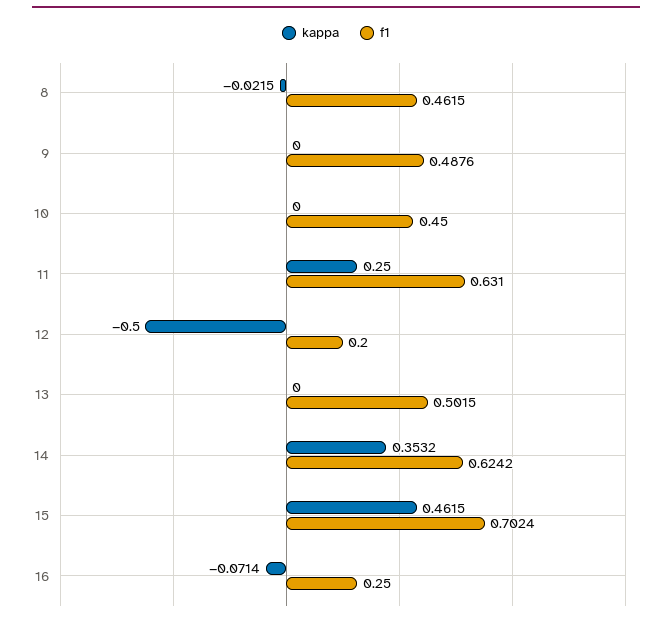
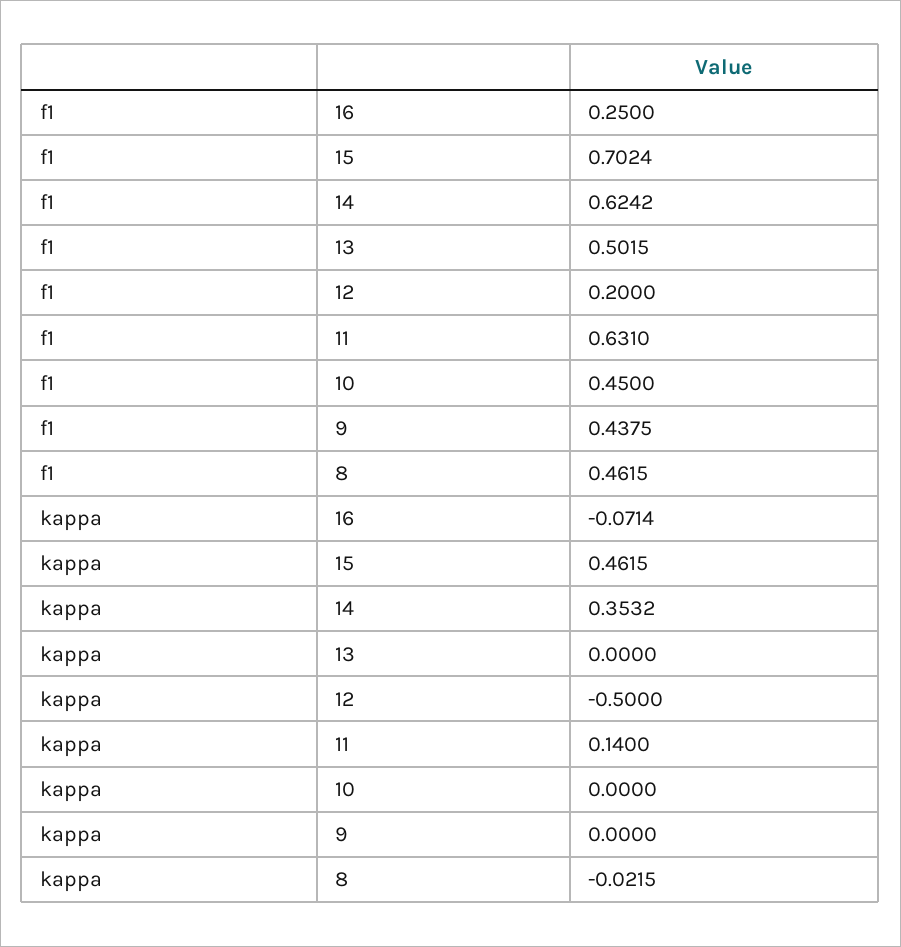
  {
    "kappa": {
      "8": -0.0215,
      "9": 0,
      "10": 0,
-     "11": 0.25,
+     "11": 0.14,
      "12": -0.5,
      "13": 0,
      "14": 0.3532,
      "15": 0.4615,
      "16": -0.0714
    },
    "f1": {
      "8": 0.4615,
-     "9": 0.4876,
+     "9": 0.4375,
      "10": 0.45,
      "11": 0.631,
      "12": 0.2,
      "13": 0.5015,
      "14": 0.6242,
      "15": 0.7024,
      "16": 0.25
    }
  }

